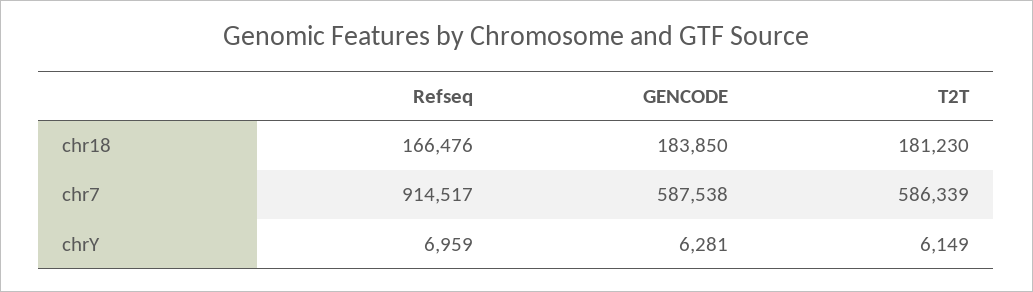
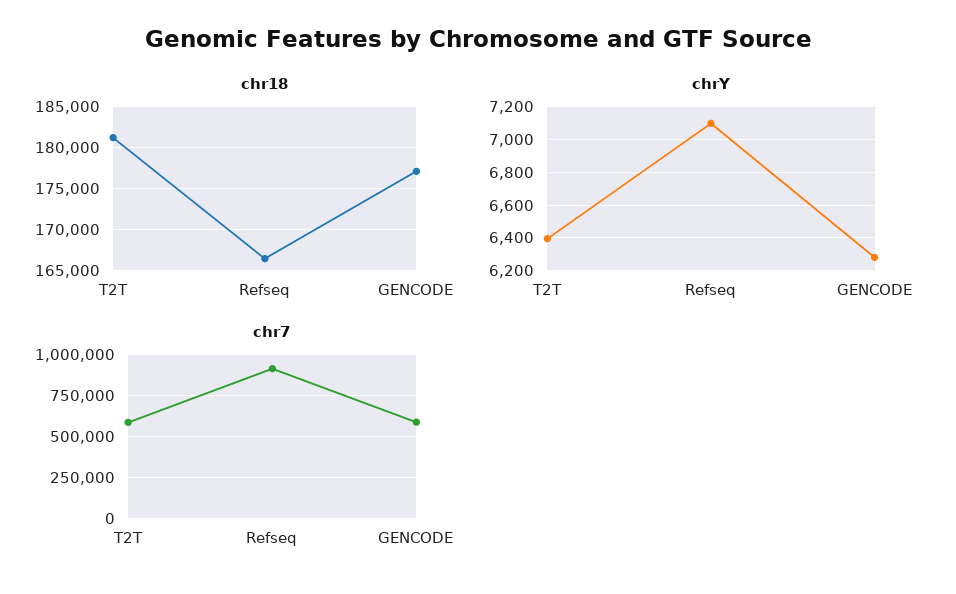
  {
    "chr18": {
      "Refseq": 166476,
-     "GENCODE": 183850,
+     "GENCODE": 177000,
      "T2T": 181230
    },
    "chr7": {
      "Refseq": 914517,
      "GENCODE": 587538,
      "T2T": 586339
    },
    "chrY": {
-     "Refseq": 6959,
+     "Refseq": 7100,
      "GENCODE": 6281,
-     "T2T": 6149
+     "T2T": 6400
    }
  }

